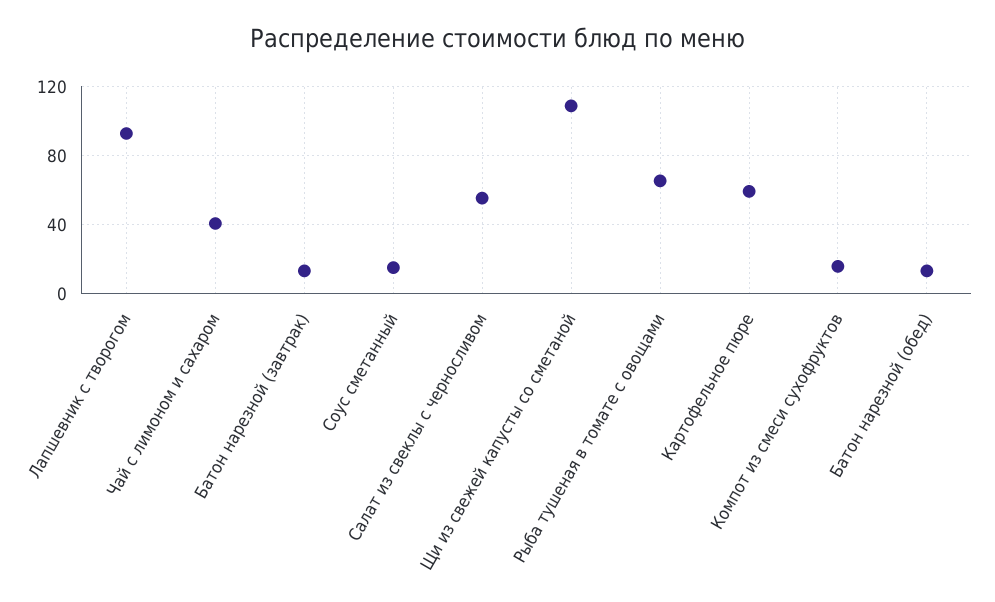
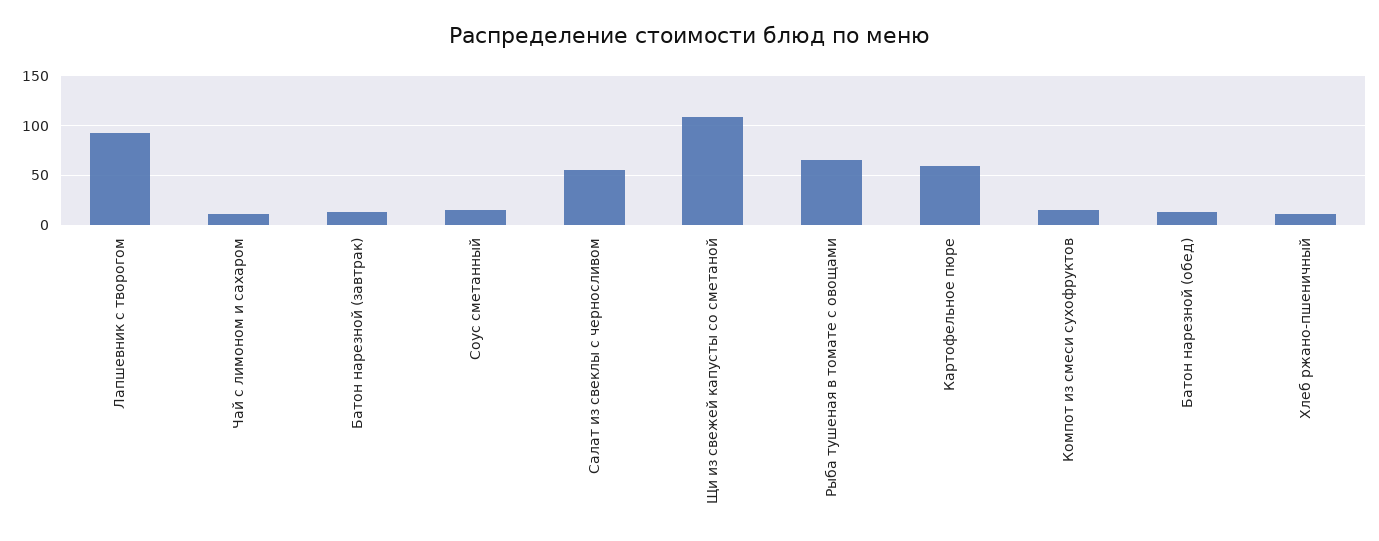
  {
    "Лапшевник с творогом": 95,
-   "Чай с лимоном и сахаром": 40,
+   "Чай с лимоном и сахаром": 10,
    "Батон нарезной (завтрак)": 15,
    "Соус сметанный": 15,
    "Салат из свеклы с черносливом": 55,
    "Щи из свежей капусты со сметаной": 110,
    "Рыба тушеная в томате с овощами": 65,
    "Картофельное пюре": 60,
    "Компот из смеси сухофруктов": 15,
-   "Батон нарезной (обед)": 15
+   "Батон нарезной (обед)": 15,
+   "Хлеб ржано-пшеничный": 10
  }

